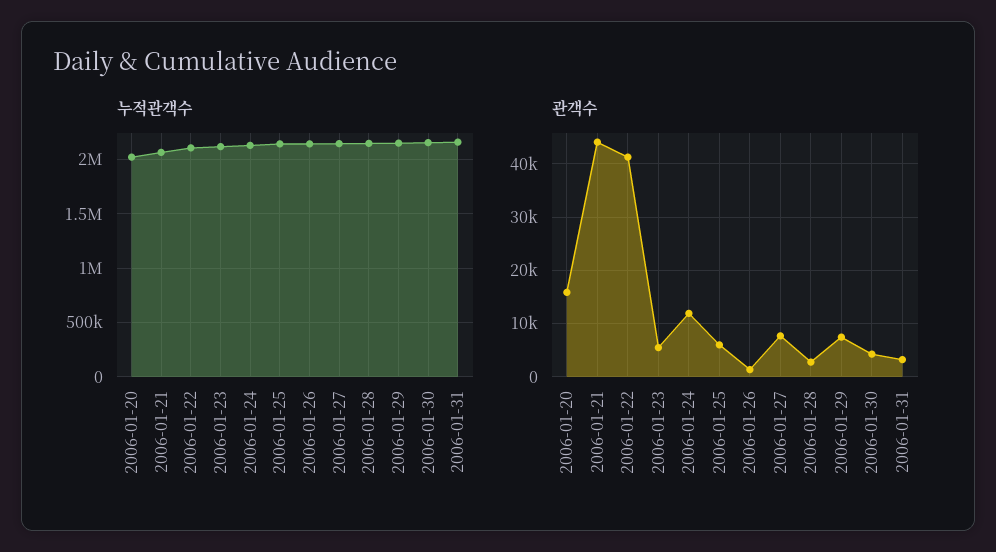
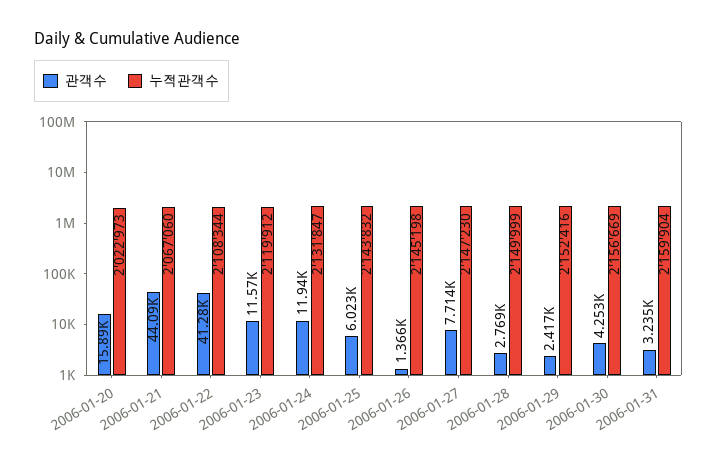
  {
    "누적관객수": {
      "2006-01-20": 2022973,
      "2006-01-21": 2067060,
      "2006-01-22": 2108344,
      "2006-01-23": 2119912,
      "2006-01-24": 2131847,
      "2006-01-25": 2143832,
      "2006-01-26": 2145198,
      "2006-01-27": 2147230,
      "2006-01-28": 2149999,
      "2006-01-29": 2152416,
      "2006-01-30": 2156669,
      "2006-01-31": 2159904
    },
    "관객수": {
      "2006-01-20": 15890,
      "2006-01-21": 44090,
      "2006-01-22": 41280,
-     "2006-01-23": 6000,
+     "2006-01-23": 11570,
      "2006-01-24": 11940,
      "2006-01-25": 6023,
      "2006-01-26": 1366,
      "2006-01-27": 7714,
      "2006-01-28": 2769,
-     "2006-01-29": 8000,
+     "2006-01-29": 2417,
      "2006-01-30": 4253,
      "2006-01-31": 3235
    }
  }

